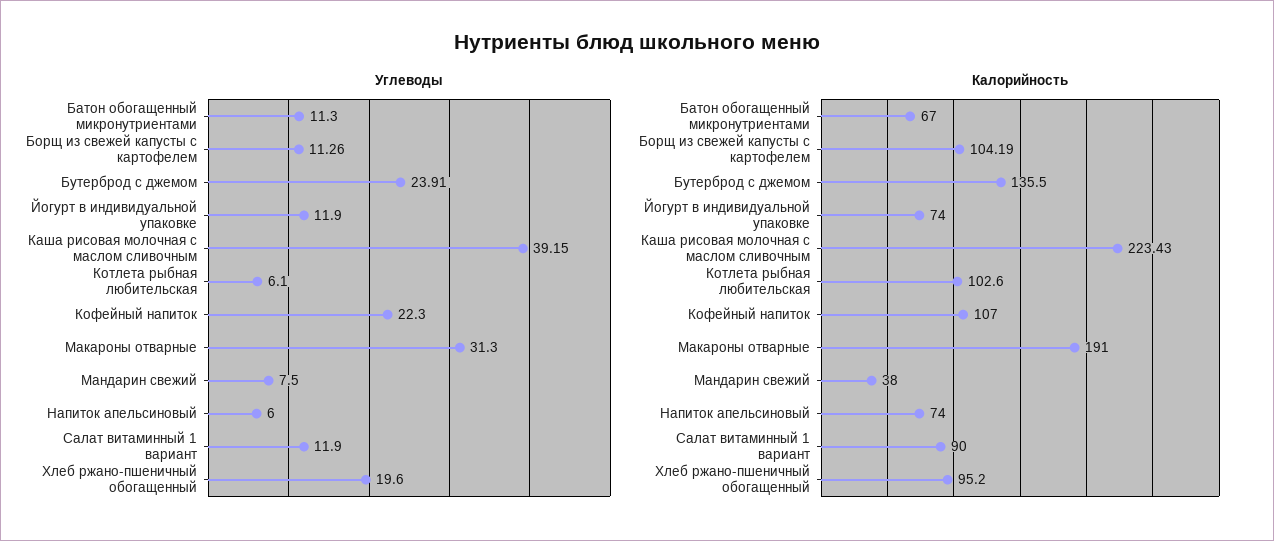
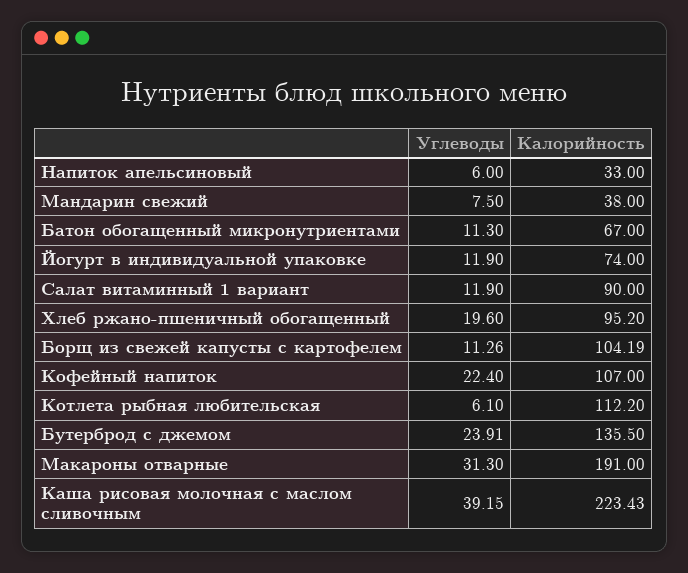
  {
    "Углеводы": {
      "Батон обогащенный микронутриентами": 11.3,
      "Борщ из свежей капусты с картофелем": 11.26,
      "Бутерброд с джемом": 23.91,
      "Йогурт в индивидуальной упаковке": 11.9,
      "Каша рисовая молочная с маслом сливочным": 39.15,
      "Котлета рыбная любительская": 6.1,
-     "Кофейный напиток": 22.3,
+     "Кофейный напиток": 22.4,
      "Макароны отварные": 31.3,
      "Мандарин свежий": 7.5,
      "Напиток апельсиновый": 6,
      "Салат витаминный 1 вариант": 11.9,
      "Хлеб ржано-пшеничный обогащенный": 19.6
    },
    "Калорийность": {
      "Батон обогащенный микронутриентами": 67,
      "Борщ из свежей капусты с картофелем": 104.19,
      "Бутерброд с джемом": 135.5,
      "Йогурт в индивидуальной упаковке": 74,
      "Каша рисовая молочная с маслом сливочным": 223.43,
-     "Котлета рыбная любительская": 102.6,
+     "Котлета рыбная любительская": 112.2,
      "Кофейный напиток": 107,
      "Макароны отварные": 191,
      "Мандарин свежий": 38,
-     "Напиток апельсиновый": 74,
+     "Напиток апельсиновый": 33,
      "Салат витаминный 1 вариант": 90,
      "Хлеб ржано-пшеничный обогащенный": 95.2
    }
  }

